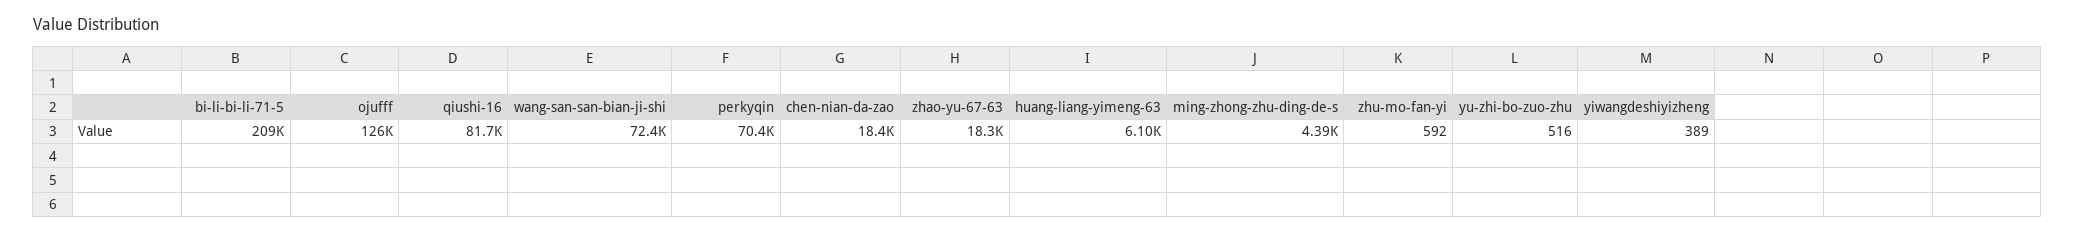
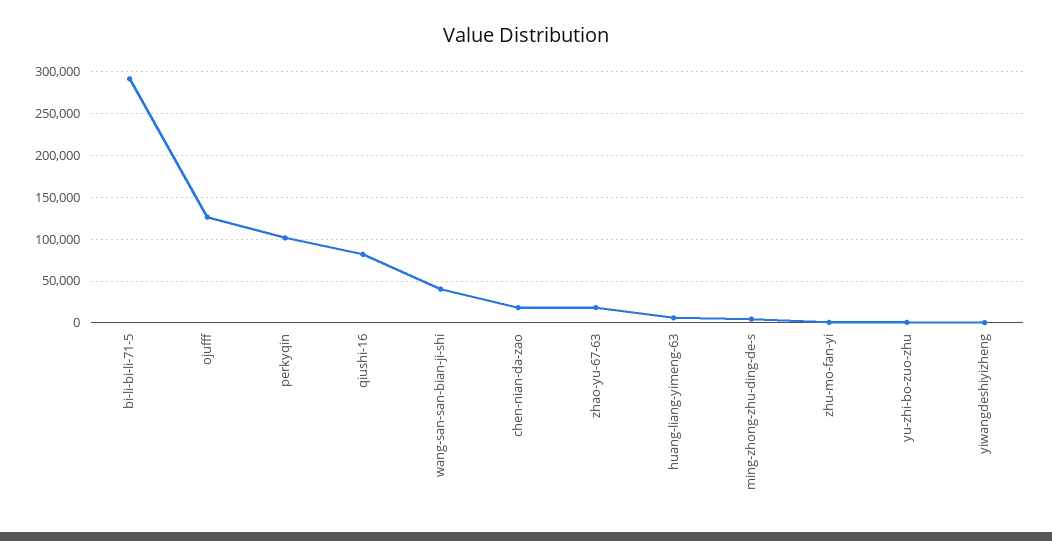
  {
-   "bi-li-bi-li-71-5": 209000,
+   "bi-li-bi-li-71-5": 290000,
    "ojufff": 126000,
    "qiushi-16": 81700,
-   "wang-san-san-bian-ji-shi": 72400,
+   "wang-san-san-bian-ji-shi": 40000,
-   "perkyqin": 70400,
+   "perkyqin": 100000,
    "chen-nian-da-zao": 18400,
    "zhao-yu-67-63": 18300,
    "huang-liang-yimeng-63": 6100,
    "ming-zhong-zhu-ding-de-s": 4390,
    "zhu-mo-fan-yi": 592,
    "yu-zhi-bo-zuo-zhu": 516,
    "yiwangdeshiyizheng": 389
  }

